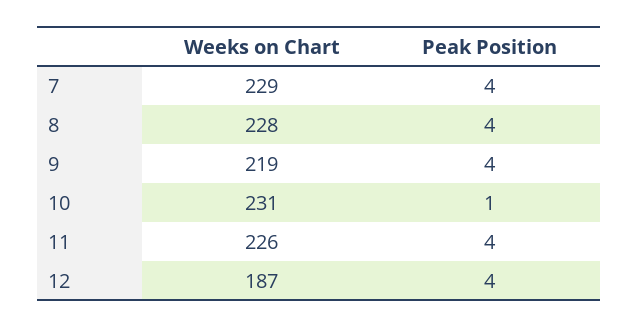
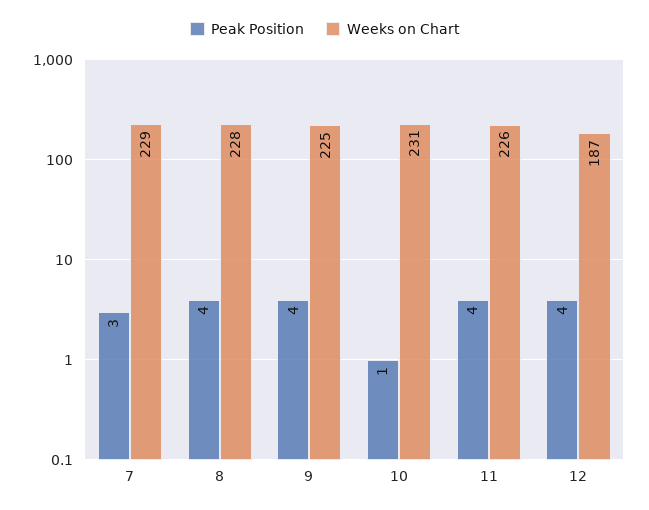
  {
    "Weeks on Chart": {
      "7": 229,
      "8": 228,
-     "9": 219,
+     "9": 225,
      "10": 231,
      "11": 226,
      "12": 187
    },
    "Peak Position": {
-     "7": 4,
+     "7": 3,
      "8": 4,
      "9": 4,
      "10": 1,
      "11": 4,
      "12": 4
    }
  }

